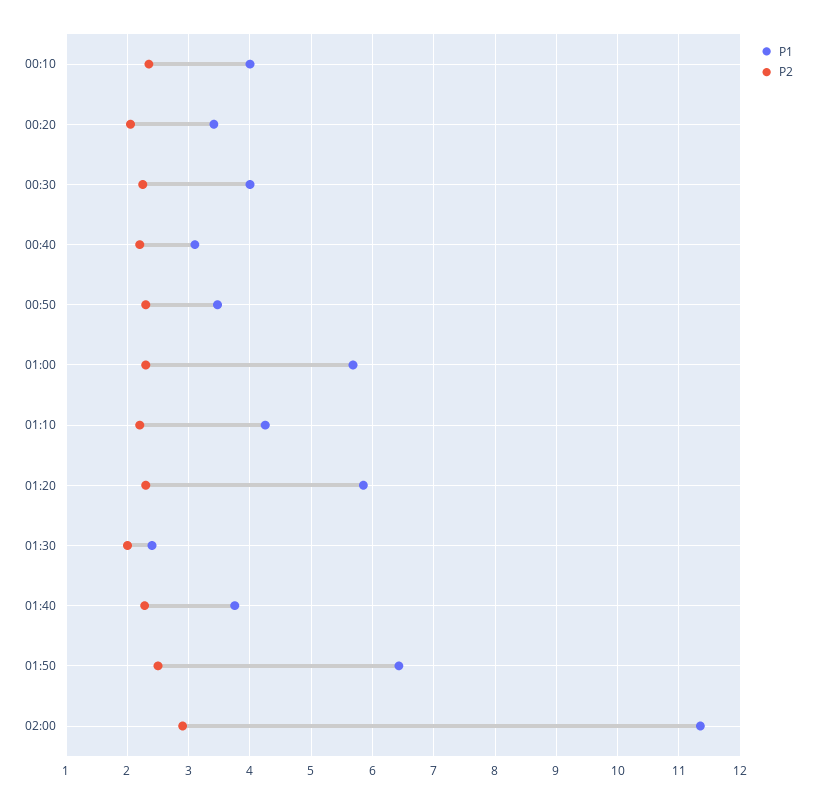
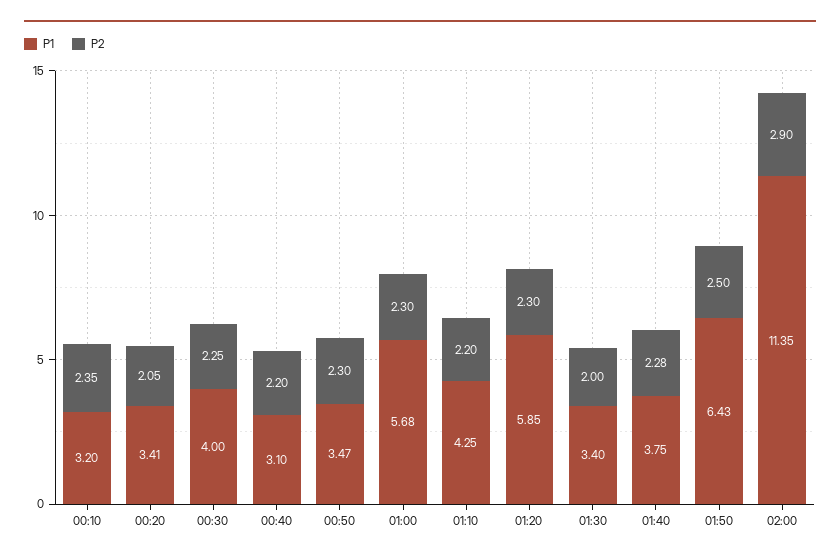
  {
    "P1": {
-     "00:10": 4,
+     "00:10": 3.2,
      "00:20": 3.41,
      "00:30": 4,
      "00:40": 3.1,
      "00:50": 3.47,
      "01:00": 5.68,
      "01:10": 4.25,
      "01:20": 5.85,
-     "01:30": 2.4,
+     "01:30": 3.4,
      "01:40": 3.75,
      "01:50": 6.43,
      "02:00": 11.35
    },
    "P2": {
      "00:10": 2.35,
      "00:20": 2.05,
      "00:30": 2.25,
      "00:40": 2.2,
      "00:50": 2.3,
      "01:00": 2.3,
      "01:10": 2.2,
      "01:20": 2.3,
      "01:30": 2,
      "01:40": 2.28,
      "01:50": 2.5,
      "02:00": 2.9
    }
  }

